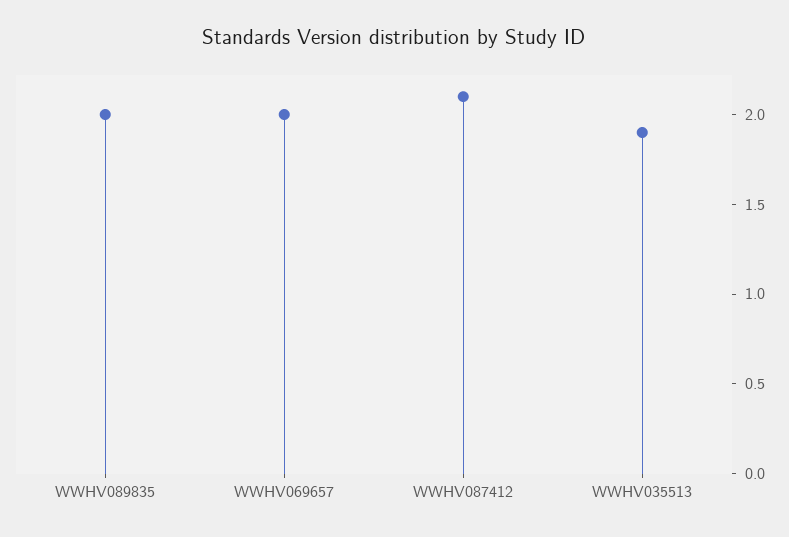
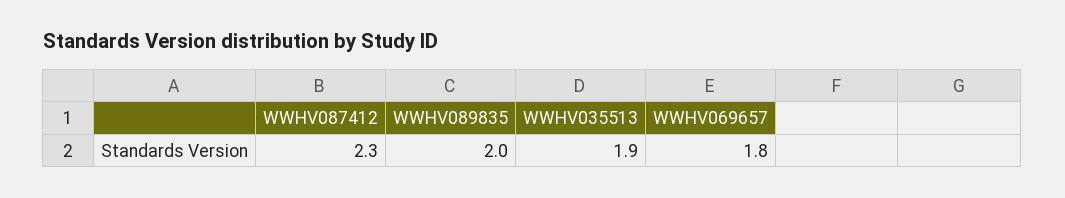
  {
    "WWHV089835": 2,
-   "WWHV069657": 2,
+   "WWHV069657": 1.8,
-   "WWHV087412": 2.1,
+   "WWHV087412": 2.3,
    "WWHV035513": 1.9
  }

